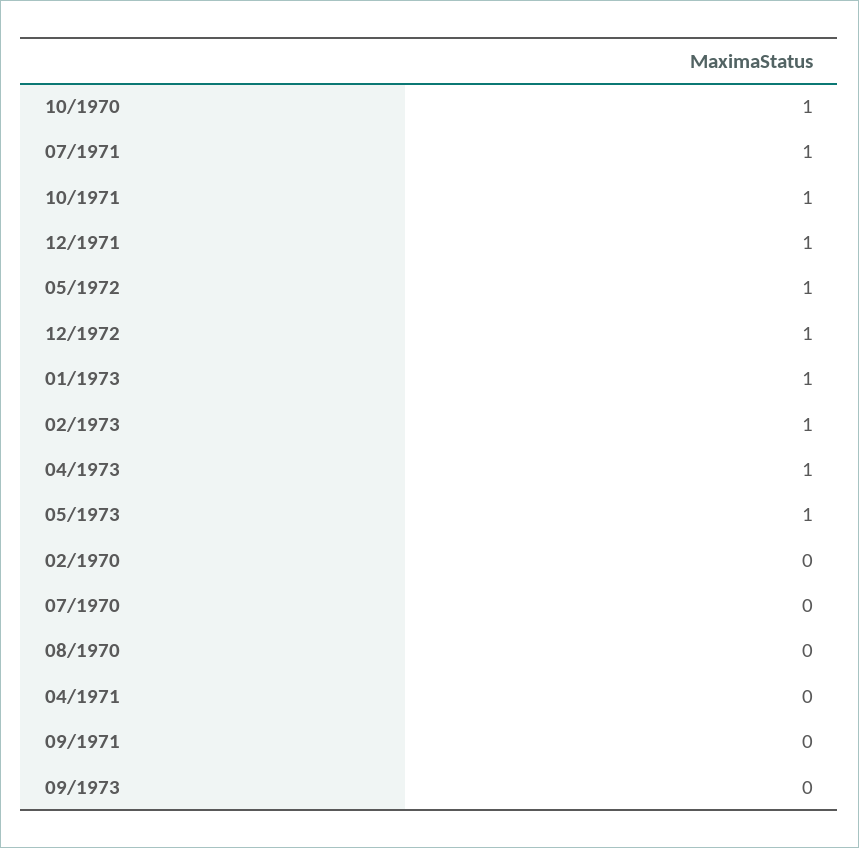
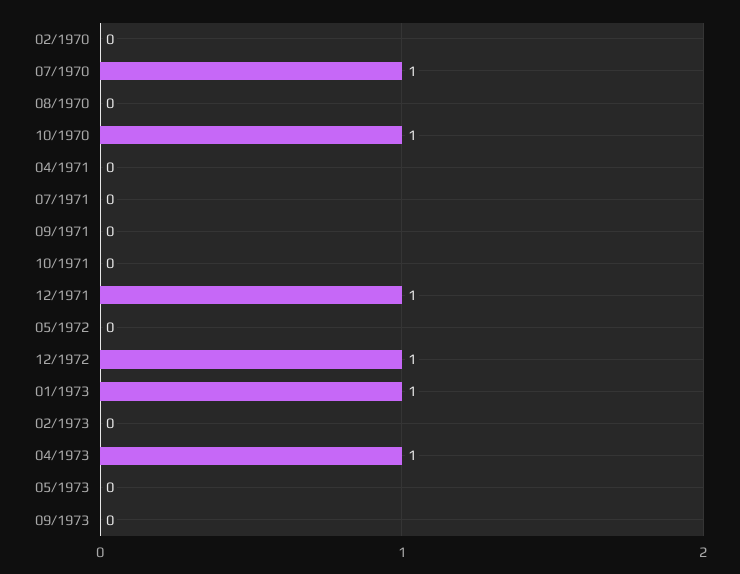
  {
    "10/1970": 1,
-   "07/1971": 1,
+   "07/1971": 0,
-   "10/1971": 1,
+   "10/1971": 0,
    "12/1971": 1,
-   "05/1972": 1,
+   "05/1972": 0,
    "12/1972": 1,
    "01/1973": 1,
-   "02/1973": 1,
+   "02/1973": 0,
    "04/1973": 1,
-   "05/1973": 1,
+   "05/1973": 0,
    "02/1970": 0,
-   "07/1970": 0,
+   "07/1970": 1,
    "08/1970": 0,
    "04/1971": 0,
    "09/1971": 0,
    "09/1973": 0
  }

